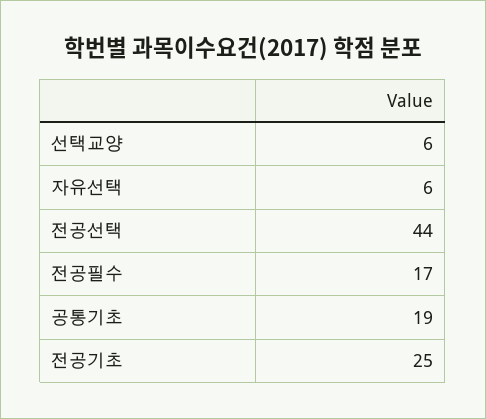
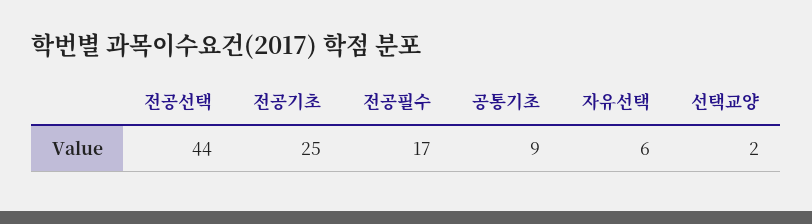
  {
-   "선택교양": 6,
+   "선택교양": 2,
    "자유선택": 6,
    "전공선택": 44,
    "전공필수": 17,
-   "공통기초": 19,
+   "공통기초": 9,
    "전공기초": 25
  }

